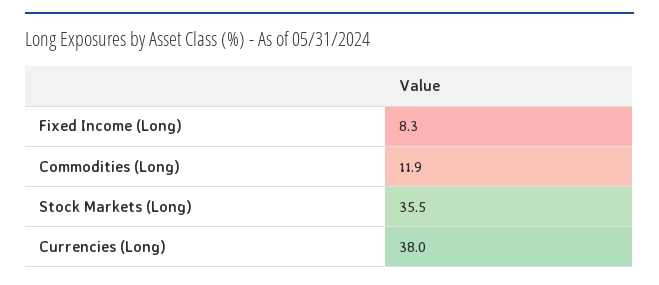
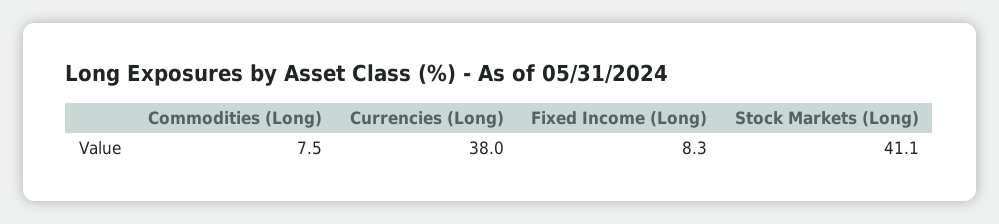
  {
    "Fixed Income (Long)": 8.3,
-   "Commodities (Long)": 11.9,
+   "Commodities (Long)": 7.5,
-   "Stock Markets (Long)": 35.5,
+   "Stock Markets (Long)": 41.1,
    "Currencies (Long)": 38
  }

